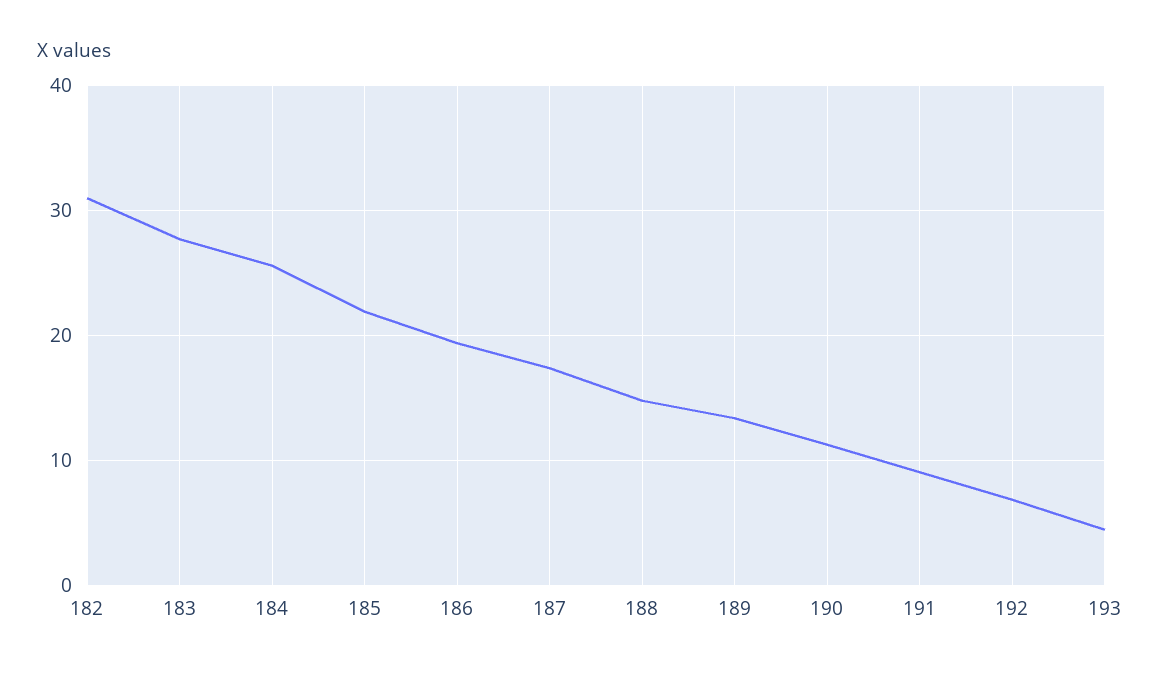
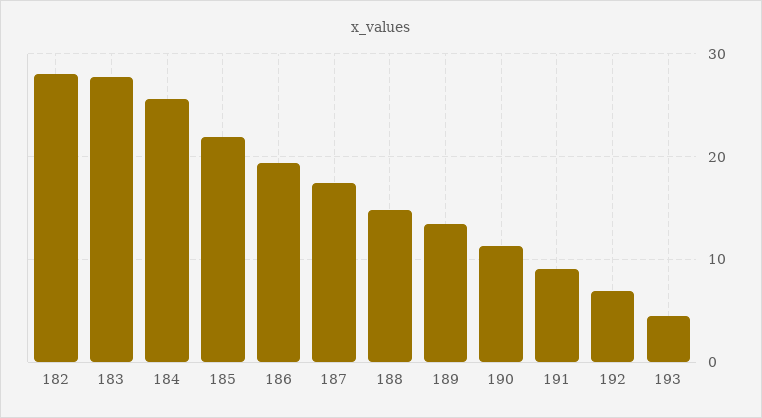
  {
-   "182": 31,
+   "182": 28,
    "183": 28,
    "184": 26,
    "185": 22,
    "186": 19,
    "187": 17,
    "188": 15,
    "189": 13,
    "190": 11,
    "191": 9,
    "192": 7,
    "193": 5
  }

